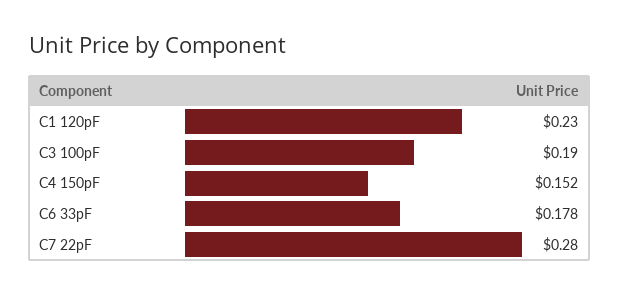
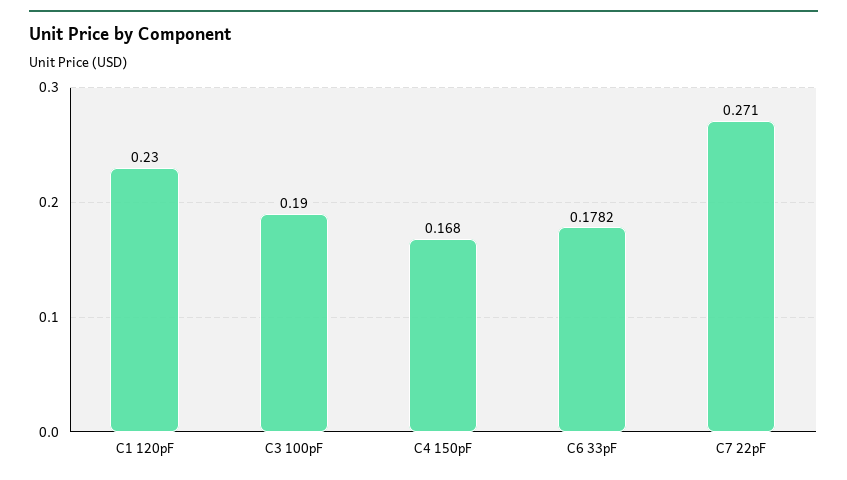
  {
    "C1 120pF": 0.23,
    "C3 100pF": 0.19,
-   "C4 150pF": 0.152,
+   "C4 150pF": 0.168,
    "C6 33pF": 0.1782,
-   "C7 22pF": 0.28
+   "C7 22pF": 0.271
  }

